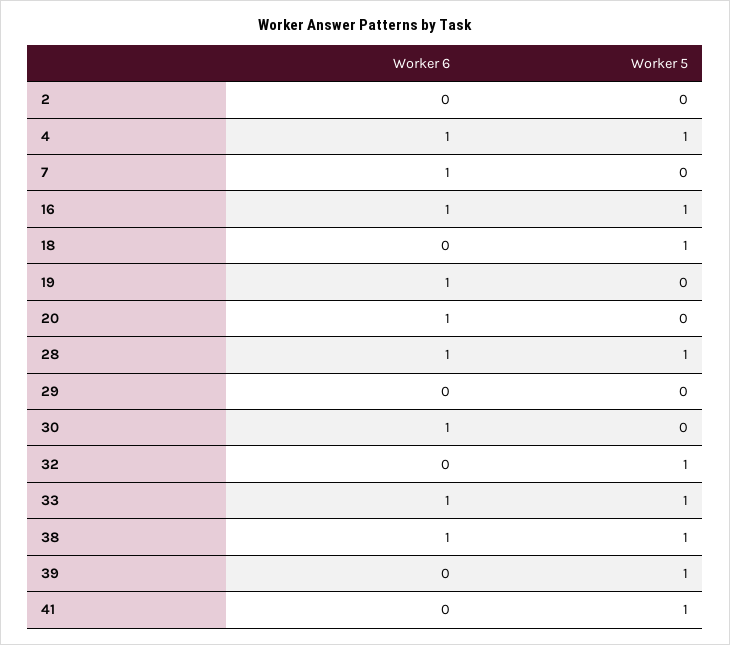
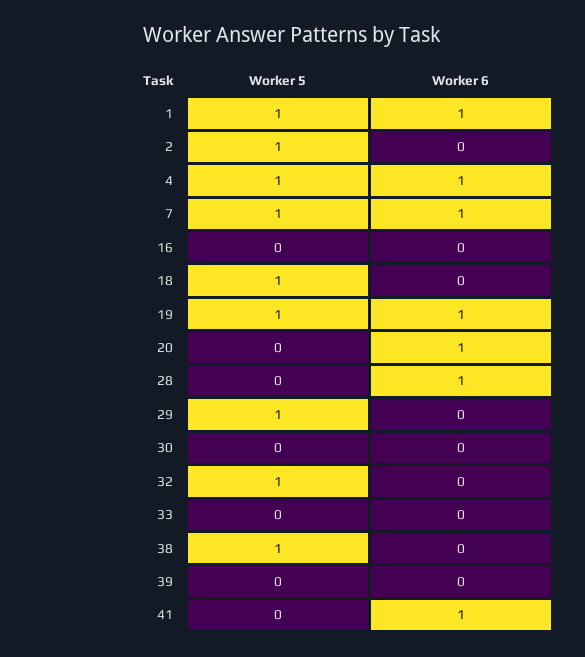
  {
    "Worker 6": {
      "2": 0,
      "4": 1,
      "7": 1,
-     "16": 1,
+     "16": 0,
      "18": 0,
      "19": 1,
      "20": 1,
      "28": 1,
      "29": 0,
-     "30": 1,
+     "30": 0,
      "32": 0,
-     "33": 1,
+     "33": 0,
-     "38": 1,
+     "38": 0,
      "39": 0,
-     "41": 0
+     "41": 1,
+     "1": 1
    },
    "Worker 5": {
-     "2": 0,
+     "2": 1,
      "4": 1,
-     "7": 0,
+     "7": 1,
-     "16": 1,
+     "16": 0,
      "18": 1,
-     "19": 0,
+     "19": 1,
      "20": 0,
-     "28": 1,
+     "28": 0,
-     "29": 0,
+     "29": 1,
      "30": 0,
      "32": 1,
-     "33": 1,
+     "33": 0,
      "38": 1,
-     "39": 1,
+     "39": 0,
-     "41": 1
+     "41": 0,
+     "1": 1
    }
  }

